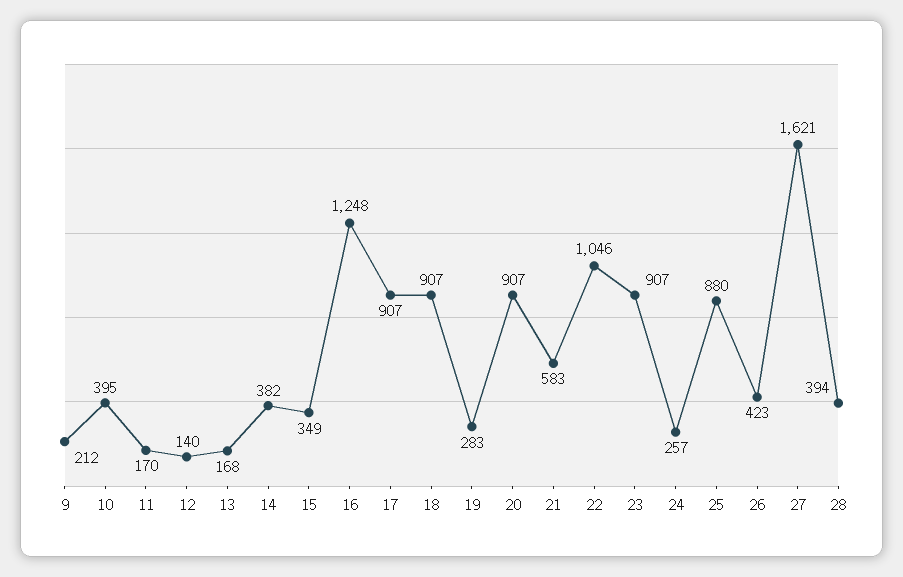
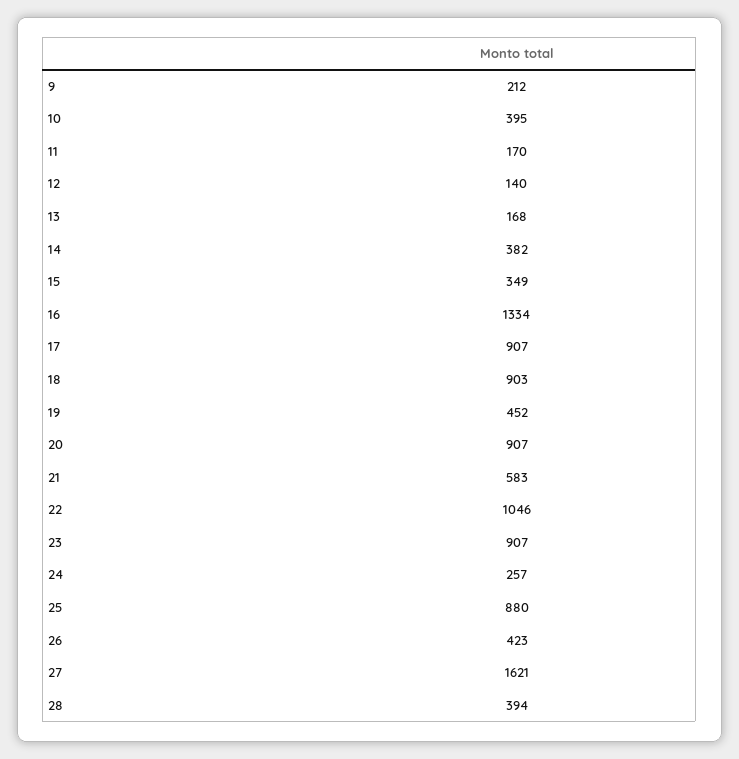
  {
    "9": 212,
    "10": 395,
    "11": 170,
    "12": 140,
    "13": 168,
    "14": 382,
    "15": 349,
-   "16": 1248,
+   "16": 1334,
    "17": 907,
-   "18": 907,
+   "18": 903,
-   "19": 283,
+   "19": 452,
    "20": 907,
    "21": 583,
    "22": 1046,
    "23": 907,
    "24": 257,
    "25": 880,
    "26": 423,
    "27": 1621,
    "28": 394
  }

